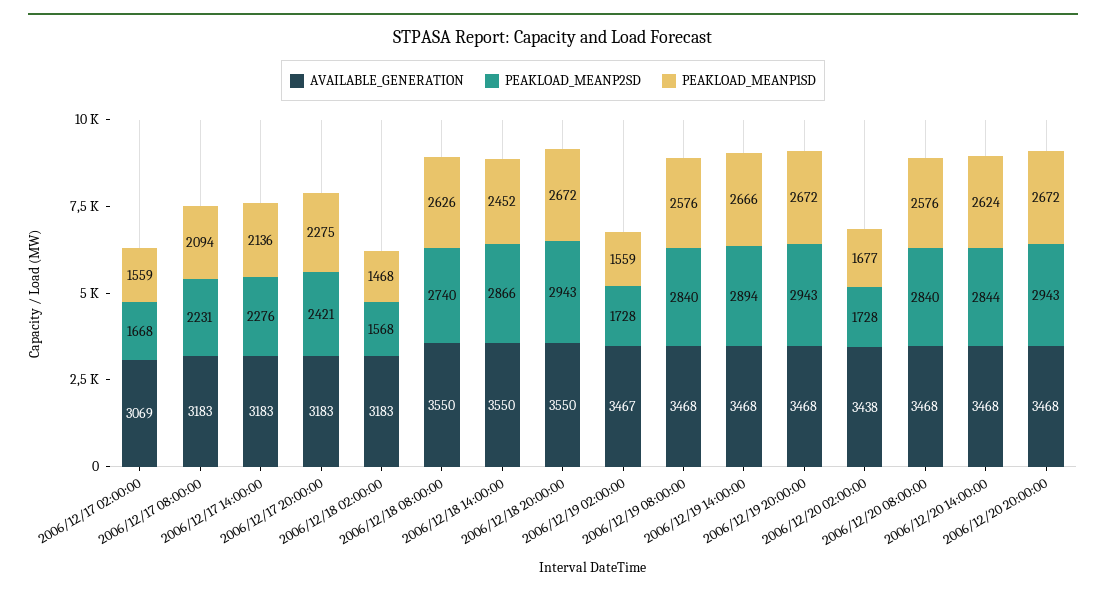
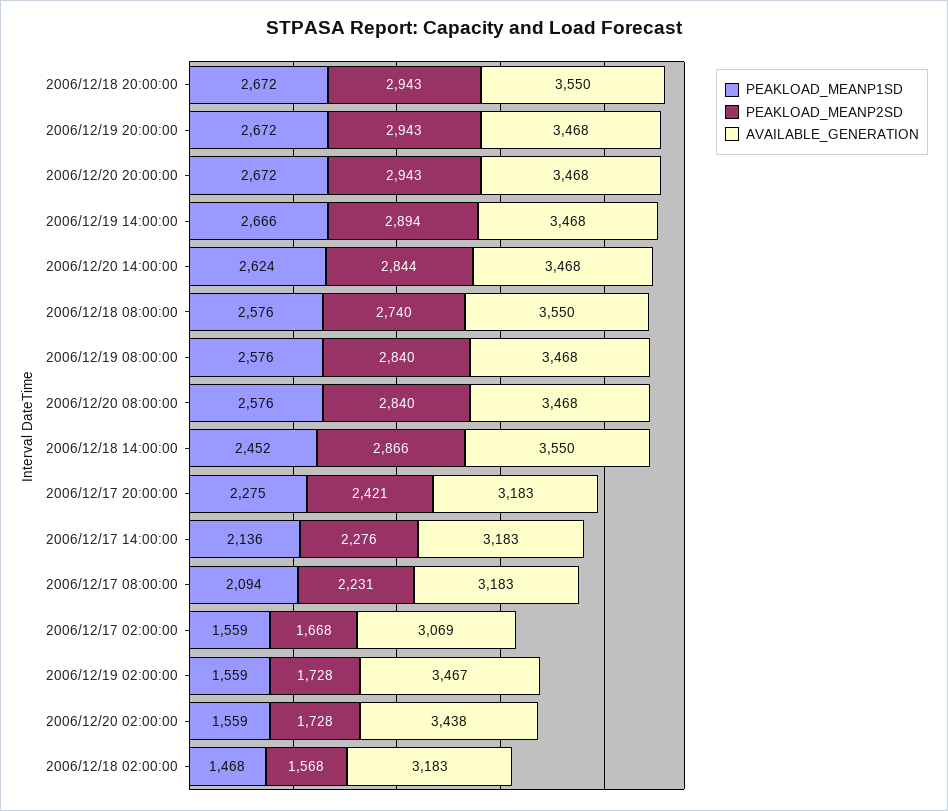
  {
    "AVAILABLE_GENERATION": {
      "2006/12/17 02:00:00": 3069,
      "2006/12/17 08:00:00": 3183,
      "2006/12/17 14:00:00": 3183,
      "2006/12/17 20:00:00": 3183,
      "2006/12/18 02:00:00": 3183,
      "2006/12/18 08:00:00": 3550,
      "2006/12/18 14:00:00": 3550,
      "2006/12/18 20:00:00": 3550,
      "2006/12/19 02:00:00": 3467,
      "2006/12/19 08:00:00": 3468,
      "2006/12/19 14:00:00": 3468,
      "2006/12/19 20:00:00": 3468,
      "2006/12/20 02:00:00": 3438,
      "2006/12/20 08:00:00": 3468,
      "2006/12/20 14:00:00": 3468,
      "2006/12/20 20:00:00": 3468
    },
    "PEAKLOAD_MEANP2SD": {
      "2006/12/17 02:00:00": 1668,
      "2006/12/17 08:00:00": 2231,
      "2006/12/17 14:00:00": 2276,
      "2006/12/17 20:00:00": 2421,
      "2006/12/18 02:00:00": 1568,
      "2006/12/18 08:00:00": 2740,
      "2006/12/18 14:00:00": 2866,
      "2006/12/18 20:00:00": 2943,
      "2006/12/19 02:00:00": 1728,
      "2006/12/19 08:00:00": 2840,
      "2006/12/19 14:00:00": 2894,
      "2006/12/19 20:00:00": 2943,
      "2006/12/20 02:00:00": 1728,
      "2006/12/20 08:00:00": 2840,
      "2006/12/20 14:00:00": 2844,
      "2006/12/20 20:00:00": 2943
    },
    "PEAKLOAD_MEANP1SD": {
      "2006/12/17 02:00:00": 1559,
      "2006/12/17 08:00:00": 2094,
      "2006/12/17 14:00:00": 2136,
      "2006/12/17 20:00:00": 2275,
      "2006/12/18 02:00:00": 1468,
-     "2006/12/18 08:00:00": 2626,
+     "2006/12/18 08:00:00": 2576,
      "2006/12/18 14:00:00": 2452,
      "2006/12/18 20:00:00": 2672,
      "2006/12/19 02:00:00": 1559,
      "2006/12/19 08:00:00": 2576,
      "2006/12/19 14:00:00": 2666,
      "2006/12/19 20:00:00": 2672,
-     "2006/12/20 02:00:00": 1677,
+     "2006/12/20 02:00:00": 1559,
      "2006/12/20 08:00:00": 2576,
      "2006/12/20 14:00:00": 2624,
      "2006/12/20 20:00:00": 2672
    }
  }

